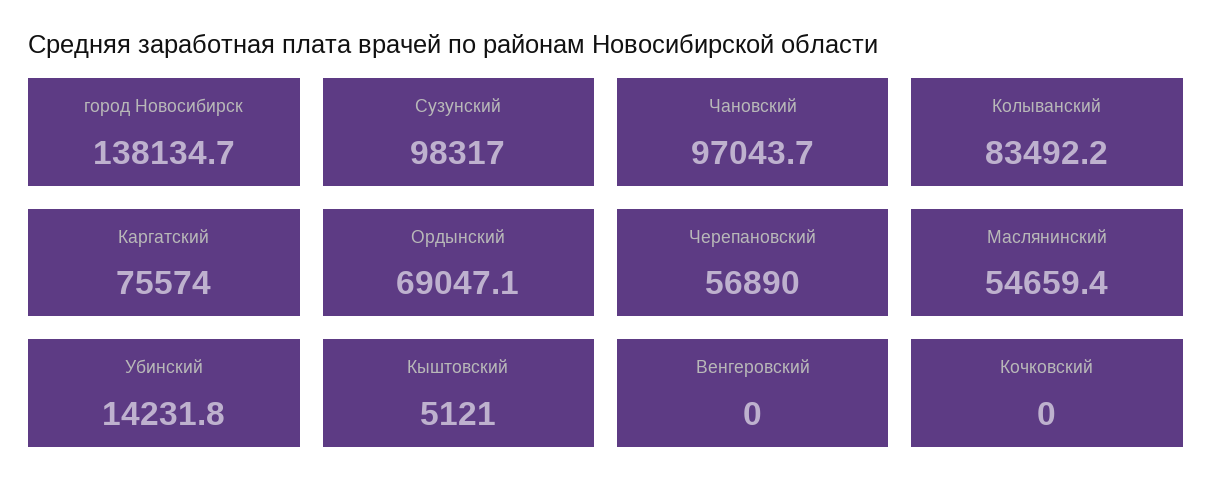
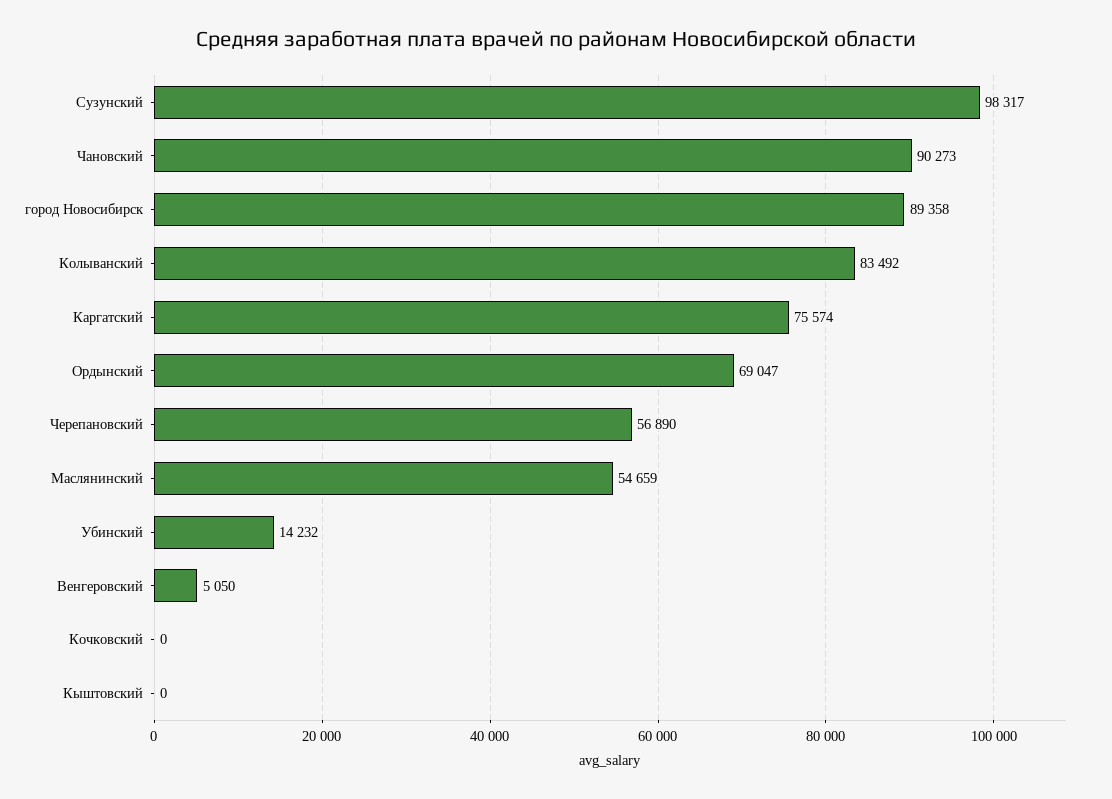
  {
-   "город Новосибирск": 138134.7,
+   "город Новосибирск": 89358,
    "Сузунский": 98317,
-   "Чановский": 97043.7,
+   "Чановский": 90273,
    "Колыванский": 83492.2,
    "Каргатский": 75574,
    "Ордынский": 69047.1,
    "Черепановский": 56890,
    "Маслянинский": 54659.4,
    "Убинский": 14231.8,
-   "Кыштовский": 5121,
+   "Кыштовский": 0,
-   "Венгеровский": 0,
+   "Венгеровский": 5050,
    "Кочковский": 0
  }

